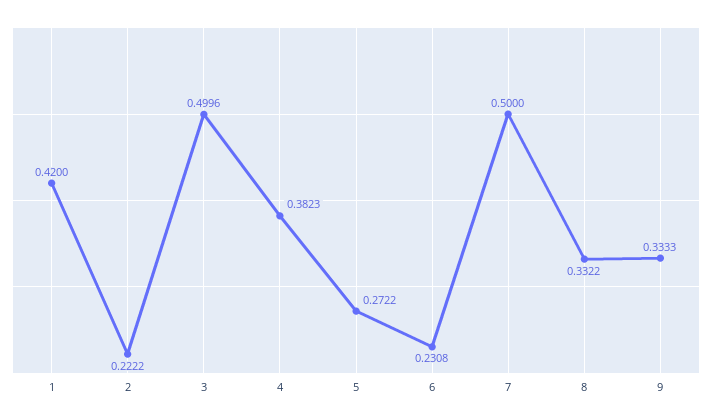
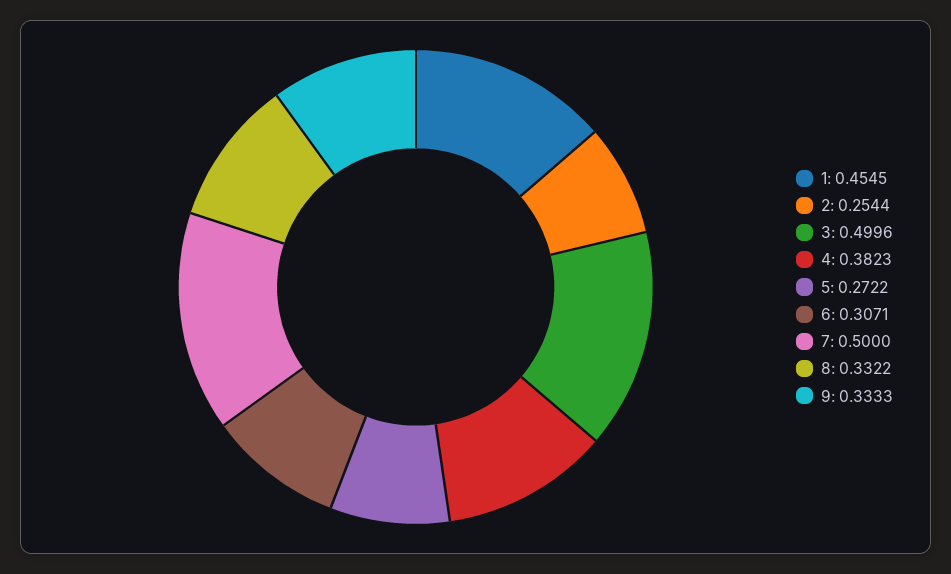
  {
-   "1": 0.42,
+   "1": 0.4545,
-   "2": 0.2222,
+   "2": 0.2544,
    "3": 0.4996,
    "4": 0.3823,
    "5": 0.2722,
-   "6": 0.2308,
+   "6": 0.3071,
    "7": 0.5,
    "8": 0.3322,
    "9": 0.3333
  }

